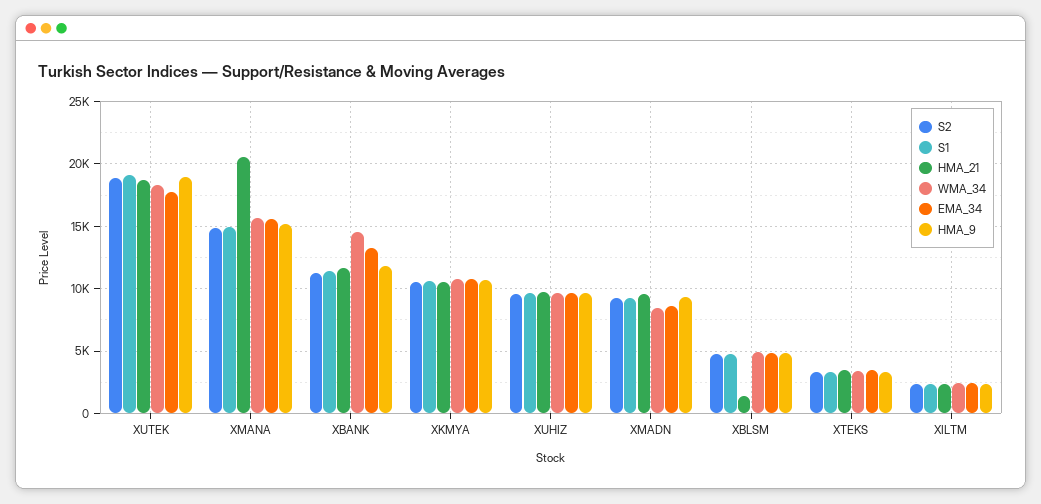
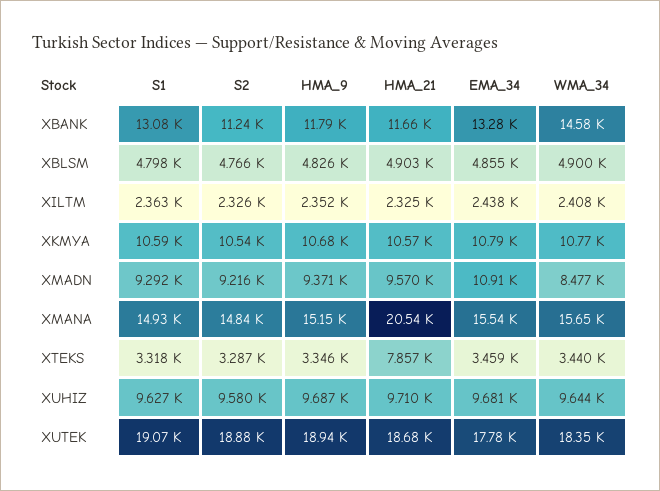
  {
    "S2": {
      "XUTEK": 18880,
      "XMANA": 14840,
      "XBANK": 11240,
      "XKMYA": 10540,
      "XUHIZ": 9580,
      "XMADN": 9216,
      "XBLSM": 4766,
      "XTEKS": 3287,
      "XILTM": 2326
    },
    "S1": {
      "XUTEK": 19070,
      "XMANA": 14930,
-     "XBANK": 11500,
+     "XBANK": 13080,
      "XKMYA": 10590,
      "XUHIZ": 9627,
      "XMADN": 9292,
      "XBLSM": 4798,
      "XTEKS": 3318,
      "XILTM": 2363
    },
    "HMA_21": {
      "XUTEK": 18680,
      "XMANA": 20540,
      "XBANK": 11660,
      "XKMYA": 10570,
      "XUHIZ": 9710,
      "XMADN": 9570,
-     "XBLSM": 1500,
+     "XBLSM": 4903,
-     "XTEKS": 3500,
+     "XTEKS": 7857,
      "XILTM": 2325
    },
    "WMA_34": {
      "XUTEK": 18350,
      "XMANA": 15650,
      "XBANK": 14580,
      "XKMYA": 10770,
      "XUHIZ": 9644,
      "XMADN": 8477,
      "XBLSM": 4900,
      "XTEKS": 3440,
      "XILTM": 2408
    },
    "EMA_34": {
      "XUTEK": 17780,
      "XMANA": 15540,
      "XBANK": 13280,
      "XKMYA": 10790,
      "XUHIZ": 9681,
-     "XMADN": 8500,
+     "XMADN": 10910,
      "XBLSM": 4855,
      "XTEKS": 3459,
      "XILTM": 2438
    },
    "HMA_9": {
      "XUTEK": 18940,
      "XMANA": 15150,
      "XBANK": 11790,
      "XKMYA": 10680,
      "XUHIZ": 9687,
      "XMADN": 9371,
      "XBLSM": 4826,
      "XTEKS": 3346,
      "XILTM": 2352
    }
  }

